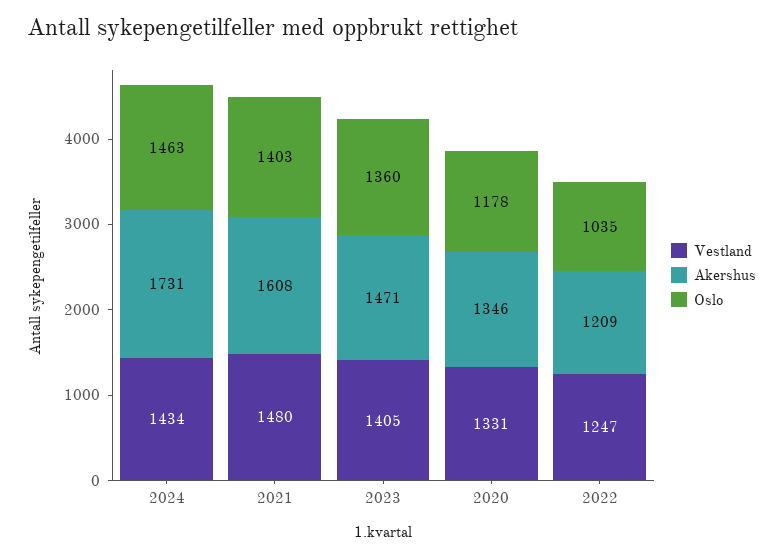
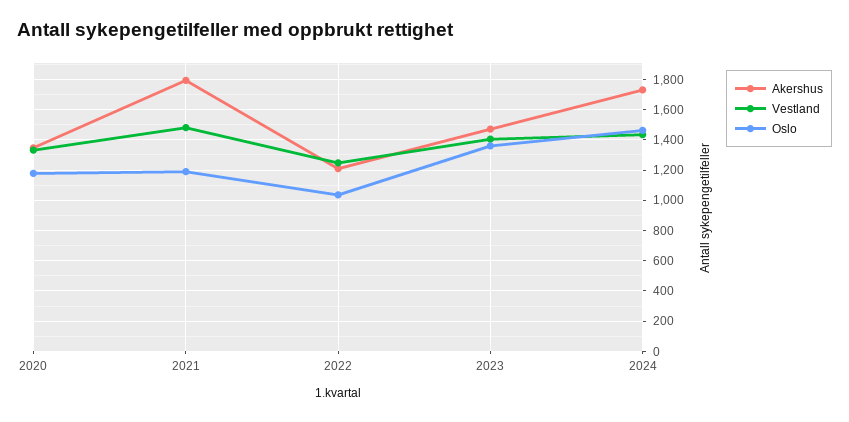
  {
    "Vestland": {
      "2024": 1434,
      "2021": 1480,
      "2023": 1405,
      "2020": 1331,
      "2022": 1247
    },
    "Akershus": {
      "2024": 1731,
-     "2021": 1608,
+     "2021": 1800,
      "2023": 1471,
      "2020": 1346,
      "2022": 1209
    },
    "Oslo": {
      "2024": 1463,
-     "2021": 1403,
+     "2021": 1200,
      "2023": 1360,
      "2020": 1178,
      "2022": 1035
    }
  }

